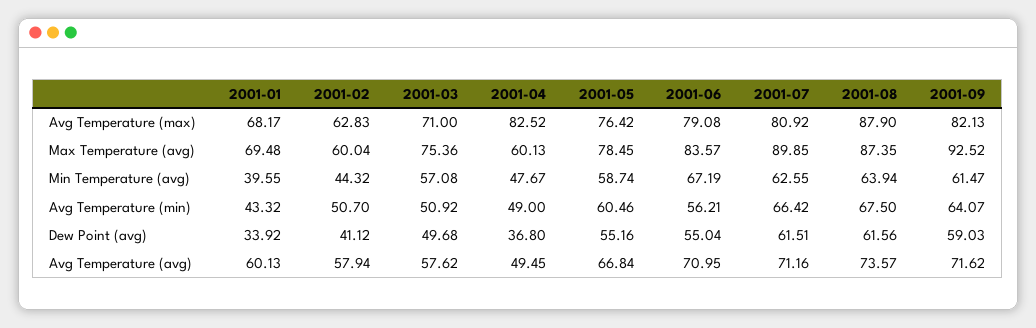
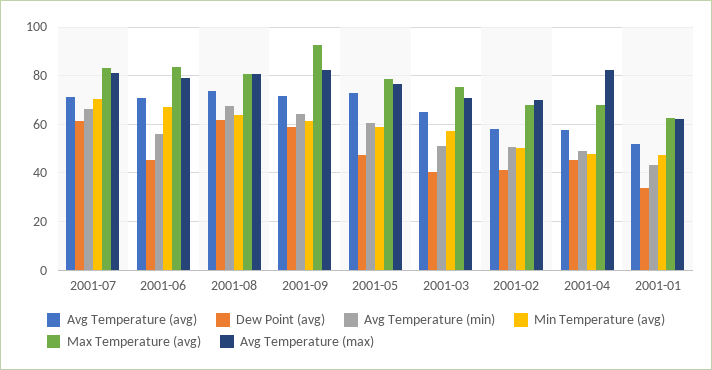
  {
    "Avg Temperature (max)": {
-     "2001-01": 68.17,
+     "2001-01": 62.5,
-     "2001-02": 62.83,
+     "2001-02": 70,
      "2001-03": 71,
      "2001-04": 82.52,
      "2001-05": 76.42,
      "2001-06": 79.08,
      "2001-07": 80.92,
-     "2001-08": 87.9,
+     "2001-08": 80,
      "2001-09": 82.13
    },
    "Max Temperature (avg)": {
-     "2001-01": 69.48,
+     "2001-01": 62.5,
-     "2001-02": 60.04,
+     "2001-02": 67.5,
      "2001-03": 75.36,
-     "2001-04": 60.13,
+     "2001-04": 67.5,
      "2001-05": 78.45,
      "2001-06": 83.57,
-     "2001-07": 89.85,
+     "2001-07": 82.5,
-     "2001-08": 87.35,
+     "2001-08": 80,
      "2001-09": 92.52
    },
    "Min Temperature (avg)": {
-     "2001-01": 39.55,
+     "2001-01": 47.5,
-     "2001-02": 44.32,
+     "2001-02": 50,
      "2001-03": 57.08,
      "2001-04": 47.67,
      "2001-05": 58.74,
      "2001-06": 67.19,
-     "2001-07": 62.55,
+     "2001-07": 70,
      "2001-08": 63.94,
      "2001-09": 61.47
    },
    "Avg Temperature (min)": {
      "2001-01": 43.32,
      "2001-02": 50.7,
      "2001-03": 50.92,
      "2001-04": 49,
      "2001-05": 60.46,
      "2001-06": 56.21,
      "2001-07": 66.42,
      "2001-08": 67.5,
      "2001-09": 64.07
    },
    "Dew Point (avg)": {
      "2001-01": 33.92,
      "2001-02": 41.12,
-     "2001-03": 49.68,
+     "2001-03": 40,
-     "2001-04": 36.8,
+     "2001-04": 45,
-     "2001-05": 55.16,
+     "2001-05": 47.5,
-     "2001-06": 55.04,
+     "2001-06": 45,
      "2001-07": 61.51,
      "2001-08": 61.56,
      "2001-09": 59.03
    },
    "Avg Temperature (avg)": {
-     "2001-01": 60.13,
+     "2001-01": 52.5,
      "2001-02": 57.94,
-     "2001-03": 57.62,
+     "2001-03": 65,
-     "2001-04": 49.45,
+     "2001-04": 57.5,
-     "2001-05": 66.84,
+     "2001-05": 72.5,
      "2001-06": 70.95,
      "2001-07": 71.16,
      "2001-08": 73.57,
      "2001-09": 71.62
    }
  }

